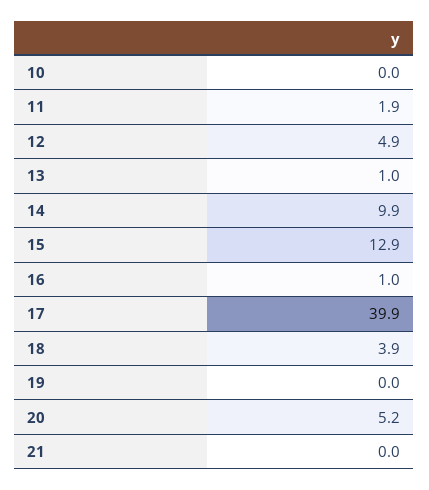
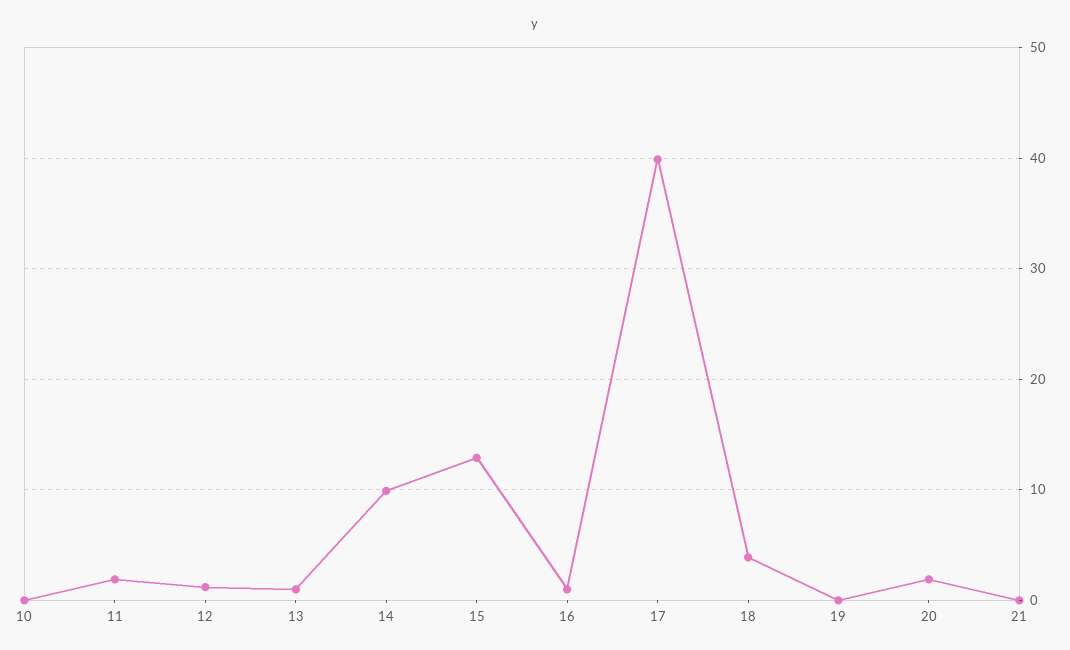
  {
    "10": 0,
    "11": 1.9,
-   "12": 4.9,
+   "12": 1,
    "13": 1,
    "14": 9.9,
    "15": 12.9,
    "16": 1,
    "17": 39.9,
    "18": 3.9,
    "19": 0,
-   "20": 5.2,
+   "20": 2,
    "21": 0
  }

